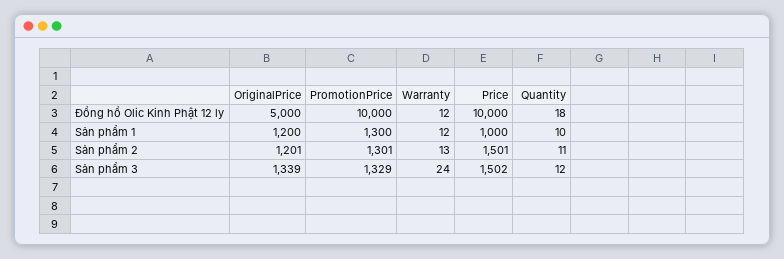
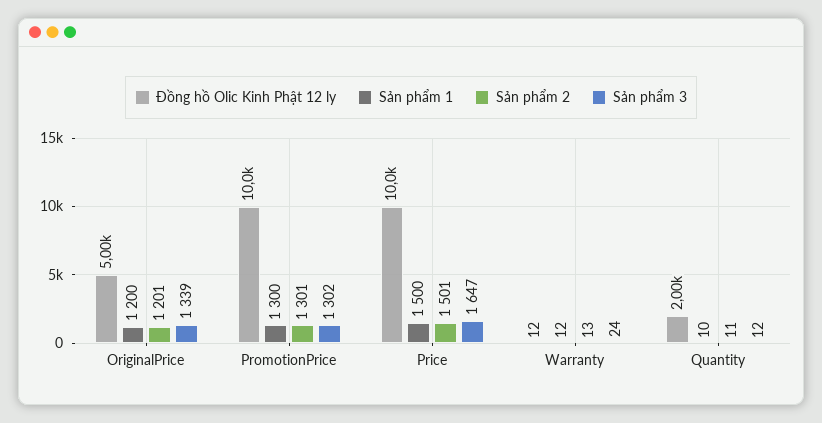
  {
    "Đồng hồ Olic Kinh Phật 12 ly": {
      "OriginalPrice": 5000,
      "PromotionPrice": 10000,
      "Warranty": 12,
      "Price": 10000,
-     "Quantity": 18
+     "Quantity": 2000
    },
    "Sản phẩm 1": {
      "OriginalPrice": 1200,
      "PromotionPrice": 1300,
      "Warranty": 12,
-     "Price": 1000,
+     "Price": 1500,
      "Quantity": 10
    },
    "Sản phẩm 2": {
      "OriginalPrice": 1201,
      "PromotionPrice": 1301,
      "Warranty": 13,
      "Price": 1501,
      "Quantity": 11
    },
    "Sản phẩm 3": {
      "OriginalPrice": 1339,
-     "PromotionPrice": 1329,
+     "PromotionPrice": 1302,
      "Warranty": 24,
-     "Price": 1502,
+     "Price": 1647,
      "Quantity": 12
    }
  }

